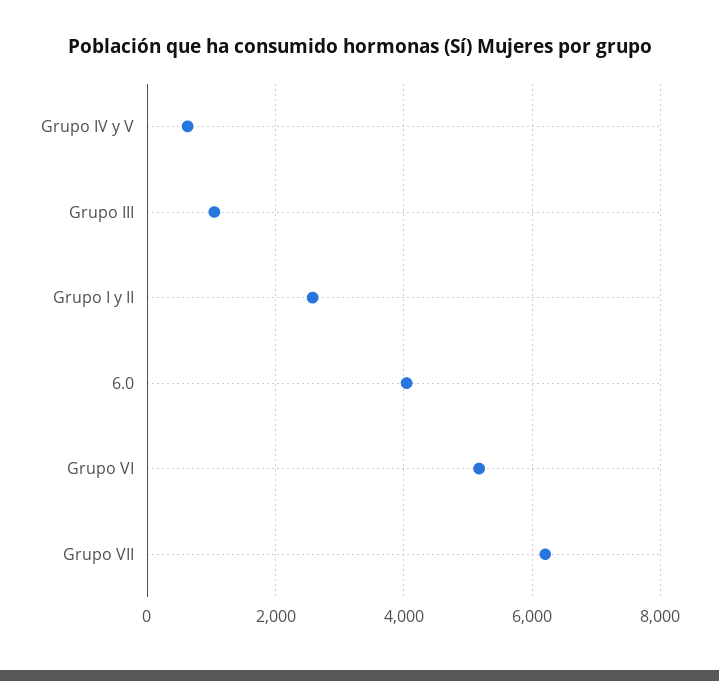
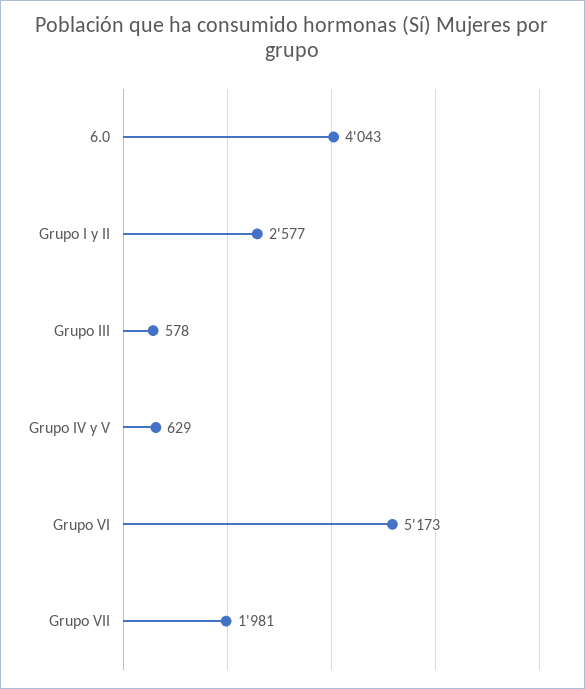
  {
    "Grupo IV y V": 629,
-   "Grupo III": 1000,
+   "Grupo III": 578,
    "Grupo I y II": 2577,
    "6.0": 4043,
    "Grupo VI": 5173,
-   "Grupo VII": 6200
+   "Grupo VII": 1981
  }

